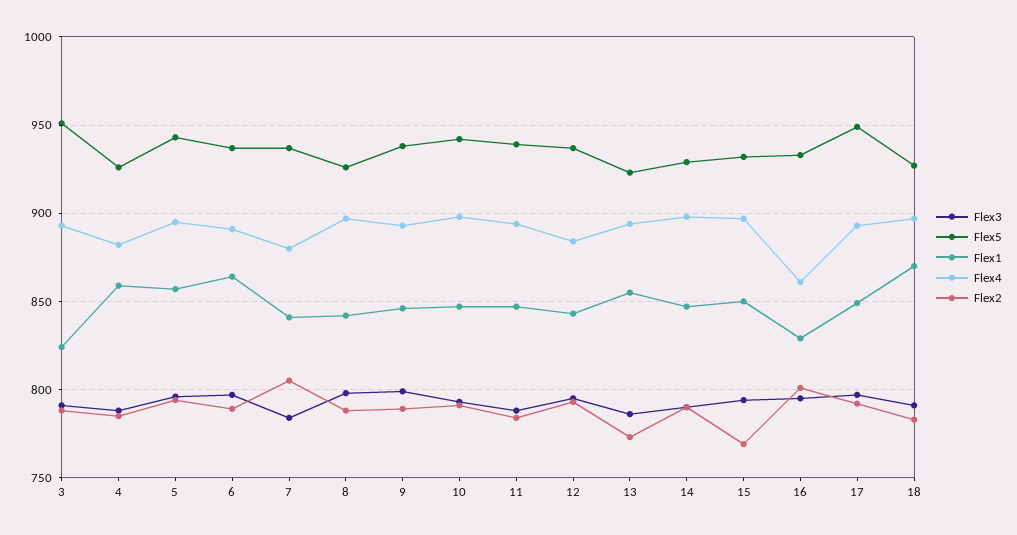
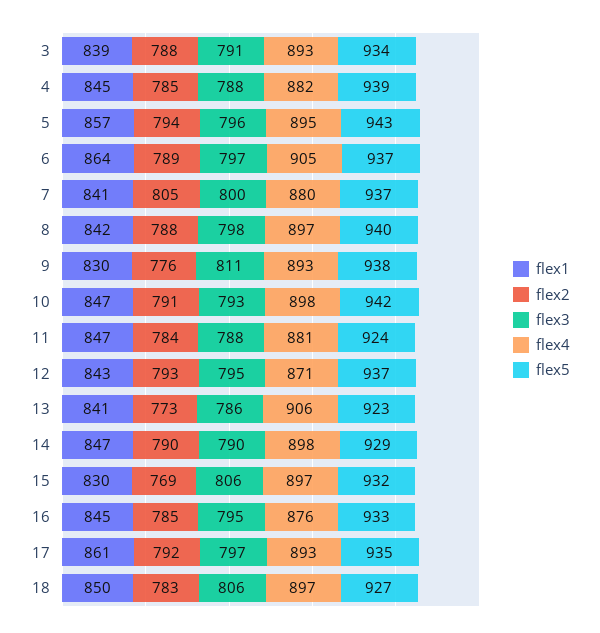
  {
    "Flex3": {
      "3": 791,
      "4": 788,
      "5": 796,
      "6": 797,
-     "7": 785,
+     "7": 800,
      "8": 798,
-     "9": 800,
+     "9": 811,
      "10": 793,
      "11": 788,
      "12": 795,
      "13": 786,
      "14": 790,
-     "15": 795,
+     "15": 806,
      "16": 795,
      "17": 797,
-     "18": 790
+     "18": 806
    },
    "Flex5": {
-     "3": 950,
+     "3": 934,
-     "4": 925,
+     "4": 939,
      "5": 943,
      "6": 937,
      "7": 937,
-     "8": 925,
+     "8": 940,
      "9": 938,
      "10": 942,
-     "11": 940,
+     "11": 924,
      "12": 937,
      "13": 923,
      "14": 929,
      "15": 932,
      "16": 933,
-     "17": 950,
+     "17": 935,
      "18": 927
    },
    "Flex1": {
-     "3": 825,
+     "3": 839,
-     "4": 860,
+     "4": 845,
      "5": 857,
      "6": 864,
      "7": 841,
      "8": 842,
-     "9": 845,
+     "9": 830,
      "10": 847,
      "11": 847,
      "12": 843,
-     "13": 855,
+     "13": 841,
      "14": 847,
-     "15": 850,
+     "15": 830,
-     "16": 830,
+     "16": 845,
-     "17": 850,
+     "17": 861,
-     "18": 870
+     "18": 850
    },
    "Flex4": {
      "3": 893,
      "4": 882,
      "5": 895,
-     "6": 890,
+     "6": 905,
      "7": 880,
      "8": 897,
      "9": 893,
      "10": 898,
-     "11": 895,
+     "11": 881,
-     "12": 885,
+     "12": 871,
-     "13": 895,
+     "13": 906,
      "14": 898,
      "15": 897,
-     "16": 860,
+     "16": 876,
      "17": 893,
      "18": 897
    },
    "Flex2": {
      "3": 788,
      "4": 785,
      "5": 794,
      "6": 789,
      "7": 805,
      "8": 788,
-     "9": 790,
+     "9": 776,
      "10": 791,
      "11": 784,
      "12": 793,
      "13": 773,
      "14": 790,
      "15": 769,
-     "16": 800,
+     "16": 785,
      "17": 792,
      "18": 783
    }
  }

